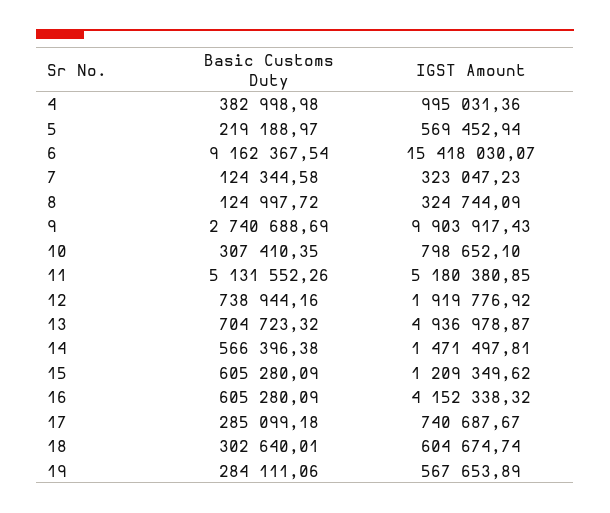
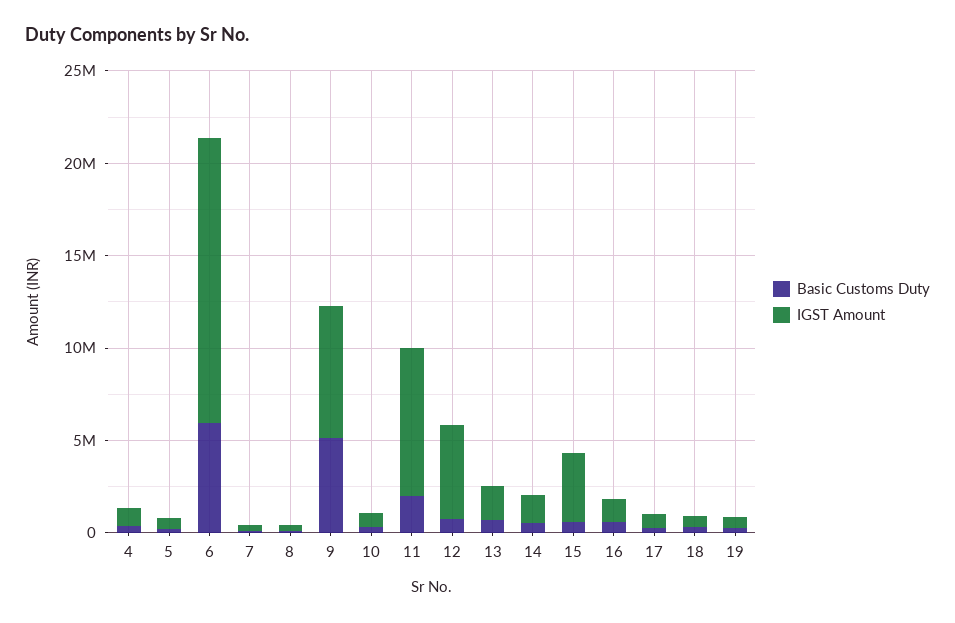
  {
    "Basic Customs Duty": {
      "4": 382998.98,
      "5": 219188.97,
-     "6": 9162367.54,
+     "6": 6000000,
      "7": 124344.58,
      "8": 124997.72,
-     "9": 2740688.69,
+     "9": 5000000,
      "10": 307410.35,
-     "11": 5131552.26,
+     "11": 2000000,
      "12": 738944.16,
      "13": 704723.32,
      "14": 566396.38,
      "15": 605280.09,
      "16": 605280.09,
      "17": 285099.18,
      "18": 302640.01,
      "19": 284111.06
    },
    "IGST Amount": {
      "4": 995031.36,
      "5": 569452.94,
      "6": 15418030.07,
      "7": 323047.23,
      "8": 324744.09,
-     "9": 9903917.43,
+     "9": 7000000,
      "10": 798652.1,
-     "11": 5180380.85,
+     "11": 8000000,
-     "12": 1919776.92,
+     "12": 5000000,
-     "13": 4936978.87,
+     "13": 2000000,
      "14": 1471497.81,
-     "15": 1209349.62,
+     "15": 4000000,
-     "16": 4152338.32,
+     "16": 1000000,
      "17": 740687.67,
      "18": 604674.74,
      "19": 567653.89
    }
  }

